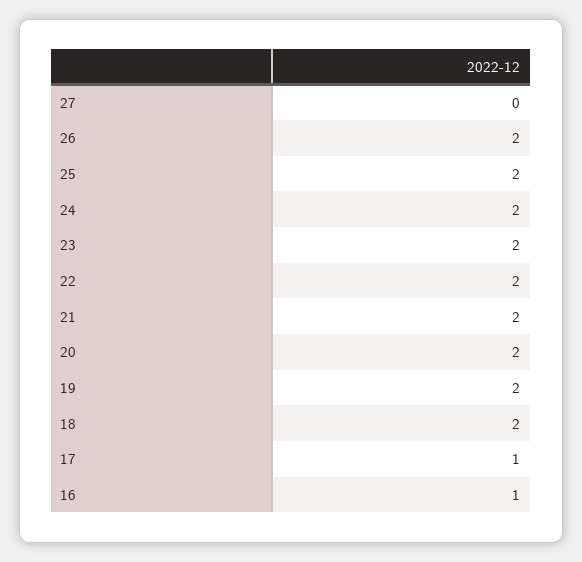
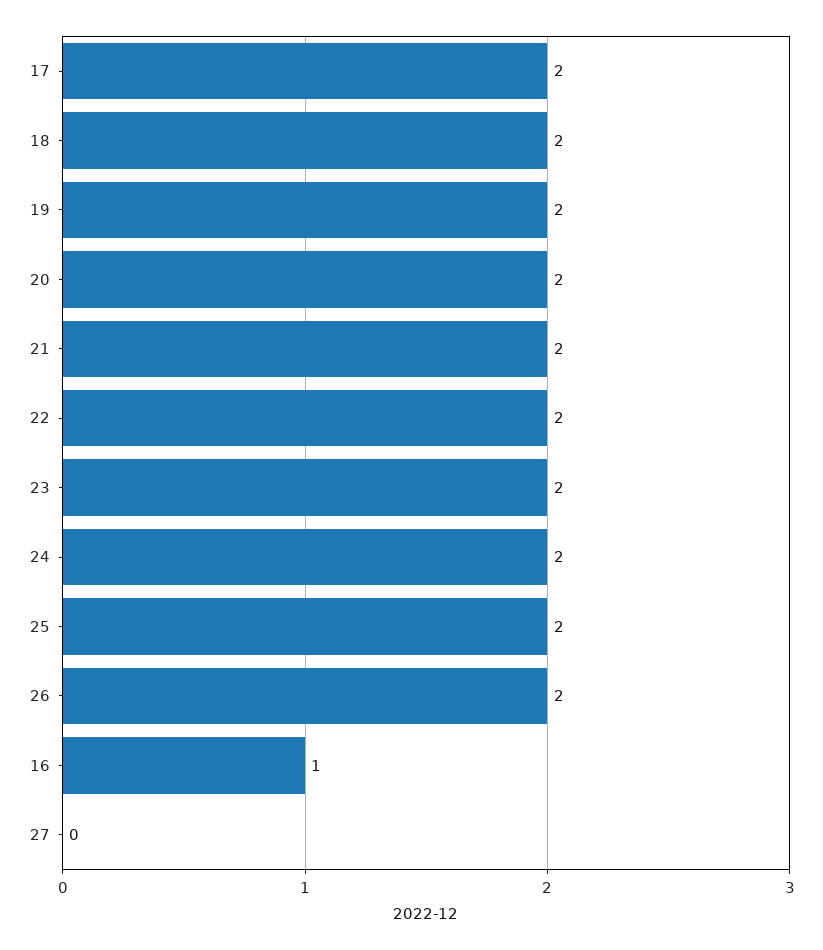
  {
    "27": 0,
    "26": 2,
    "25": 2,
    "24": 2,
    "23": 2,
    "22": 2,
    "21": 2,
    "20": 2,
    "19": 2,
    "18": 2,
-   "17": 1,
+   "17": 2,
    "16": 1
  }

